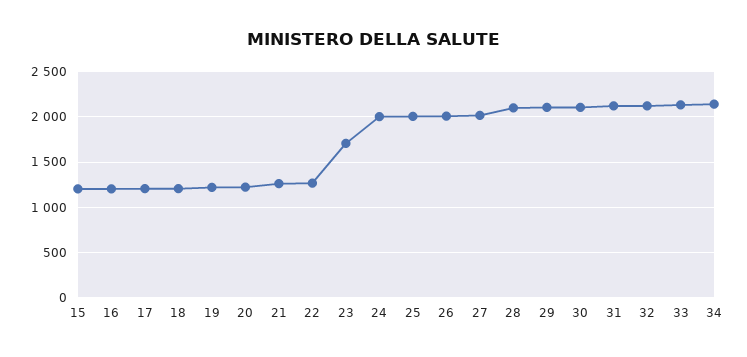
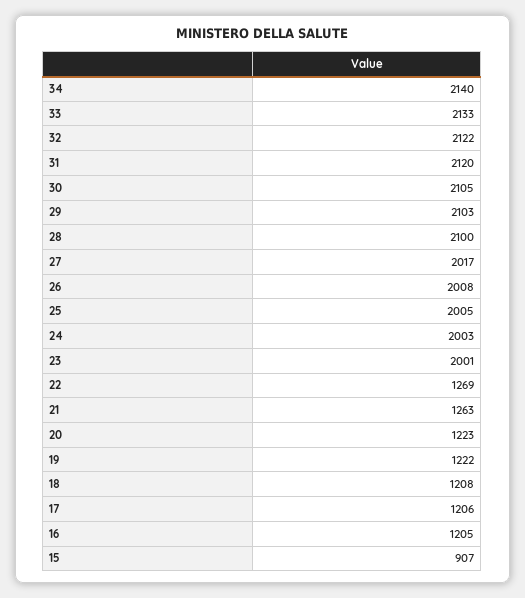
  {
-   "15": 1200,
+   "15": 907,
    "16": 1205,
    "17": 1206,
    "18": 1208,
    "19": 1222,
    "20": 1223,
    "21": 1263,
    "22": 1269,
-   "23": 1700,
+   "23": 2001,
    "24": 2003,
    "25": 2005,
    "26": 2008,
    "27": 2017,
    "28": 2100,
    "29": 2103,
    "30": 2105,
    "31": 2120,
    "32": 2122,
    "33": 2133,
    "34": 2140
  }

